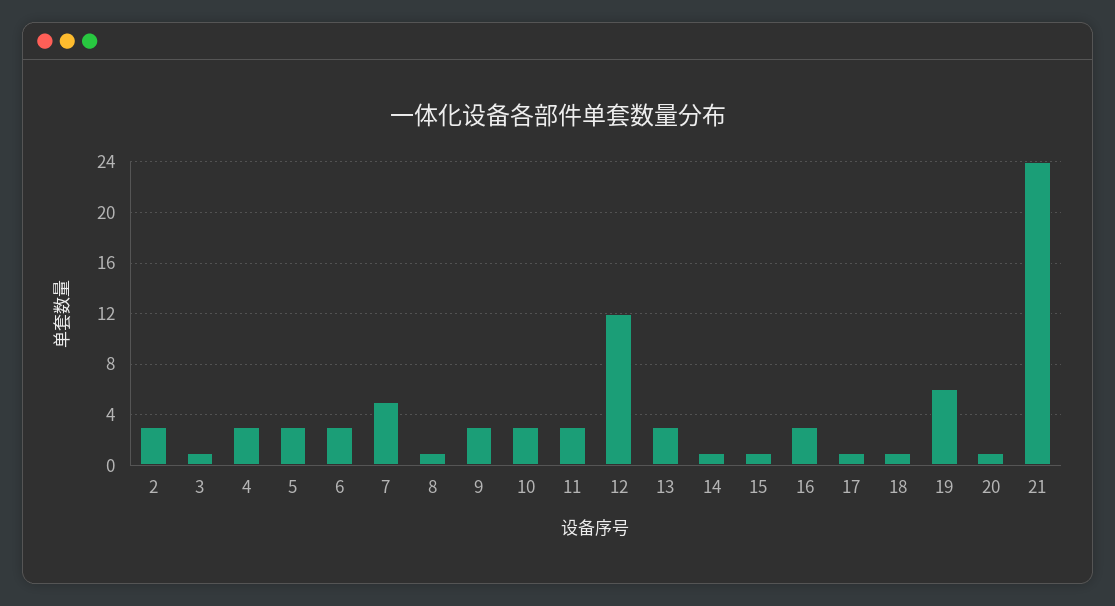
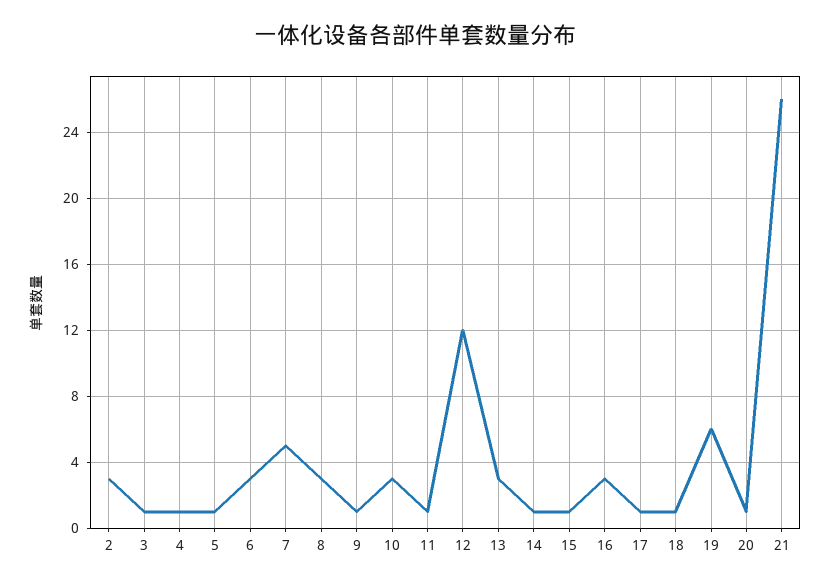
  {
    "2": 3,
    "3": 1,
-   "4": 3,
+   "4": 1,
-   "5": 3,
+   "5": 1,
    "6": 3,
    "7": 5,
-   "8": 1,
+   "8": 3,
-   "9": 3,
+   "9": 1,
    "10": 3,
-   "11": 3,
+   "11": 1,
    "12": 12,
    "13": 3,
    "14": 1,
    "15": 1,
    "16": 3,
    "17": 1,
    "18": 1,
    "19": 6,
    "20": 1,
-   "21": 24
+   "21": 26
  }

